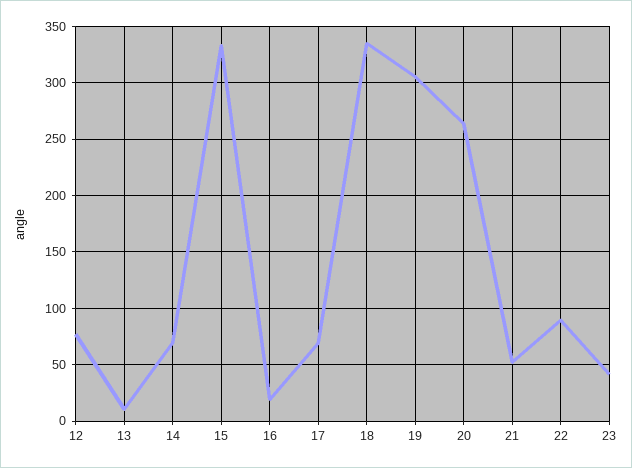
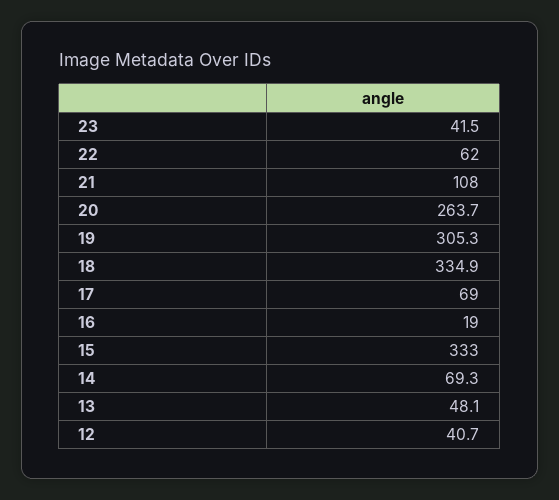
  {
-   "12": 80,
+   "12": 40.7,
-   "13": 10,
+   "13": 48.1,
    "14": 69.3,
    "15": 333,
    "16": 19,
    "17": 69,
    "18": 334.9,
    "19": 305.3,
    "20": 263.7,
-   "21": 50,
+   "21": 108,
-   "22": 90,
+   "22": 62,
    "23": 41.5
  }

